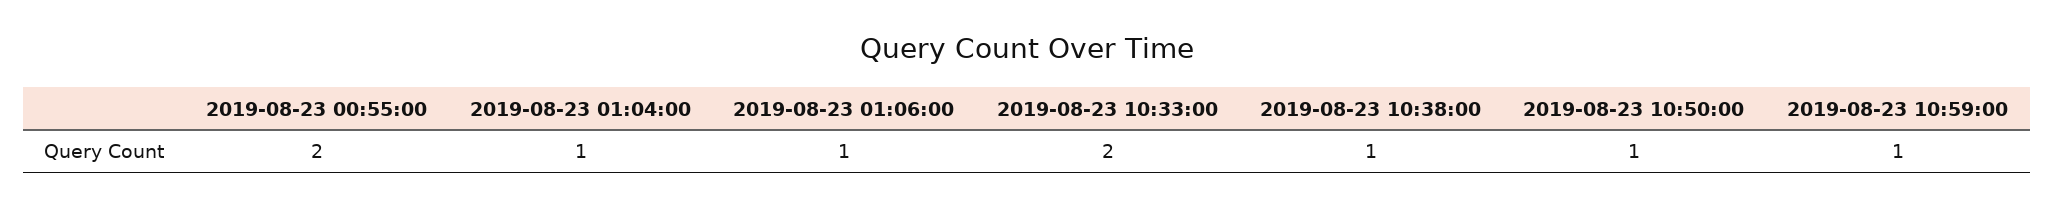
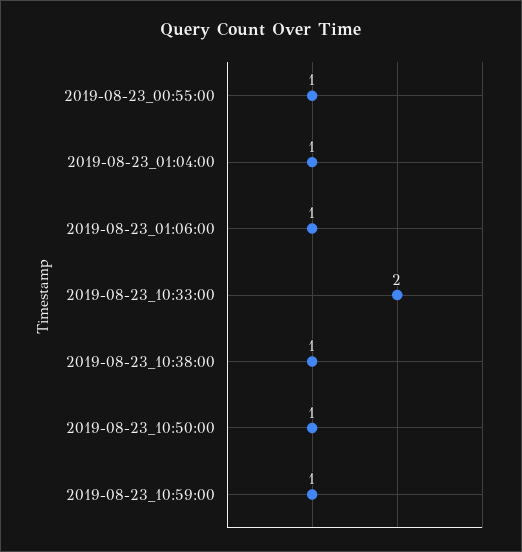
  {
-   "2019-08-23 00:55:00": 2,
+   "2019-08-23 00:55:00": 1,
    "2019-08-23 01:04:00": 1,
    "2019-08-23 01:06:00": 1,
    "2019-08-23 10:33:00": 2,
    "2019-08-23 10:38:00": 1,
    "2019-08-23 10:50:00": 1,
    "2019-08-23 10:59:00": 1
  }

